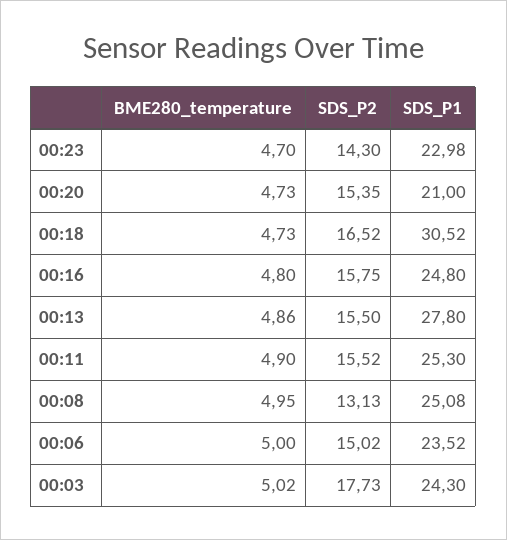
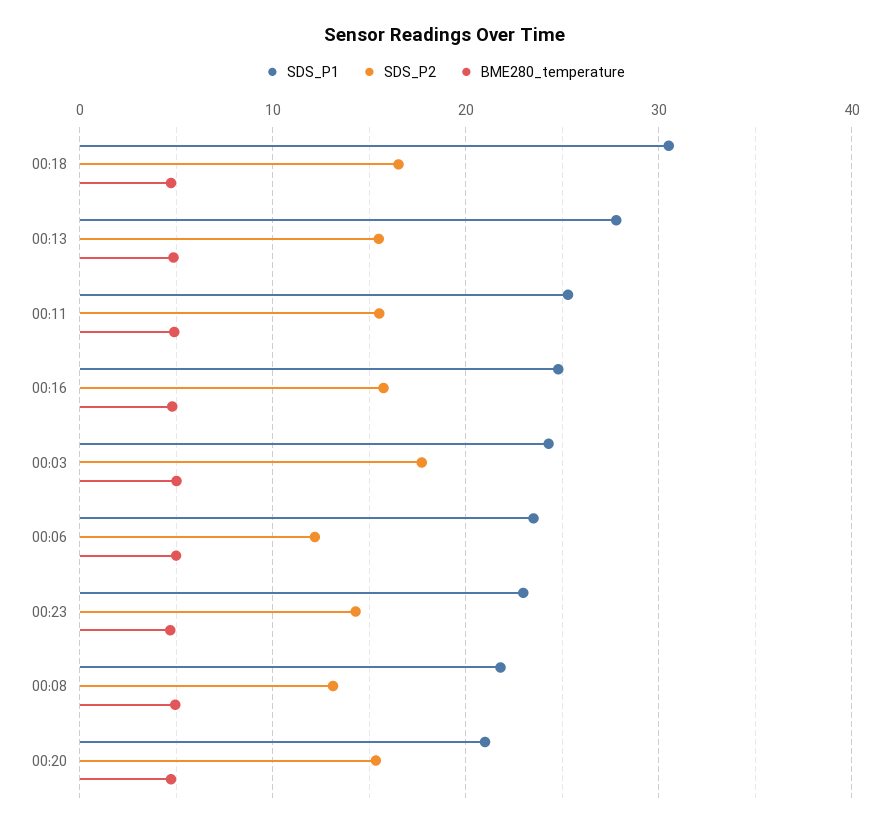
  {
    "BME280_temperature": {
      "00:23": 4.7,
      "00:20": 4.73,
      "00:18": 4.73,
      "00:16": 4.8,
      "00:13": 4.86,
      "00:11": 4.9,
      "00:08": 4.95,
      "00:06": 5,
      "00:03": 5.02
    },
    "SDS_P2": {
      "00:23": 14.3,
      "00:20": 15.35,
      "00:18": 16.52,
      "00:16": 15.75,
      "00:13": 15.5,
      "00:11": 15.52,
      "00:08": 13.13,
-     "00:06": 15.02,
+     "00:06": 12,
      "00:03": 17.73
    },
    "SDS_P1": {
      "00:23": 22.98,
      "00:20": 21,
      "00:18": 30.52,
      "00:16": 24.8,
      "00:13": 27.8,
      "00:11": 25.3,
-     "00:08": 25.08,
+     "00:08": 22,
      "00:06": 23.52,
      "00:03": 24.3
    }
  }

